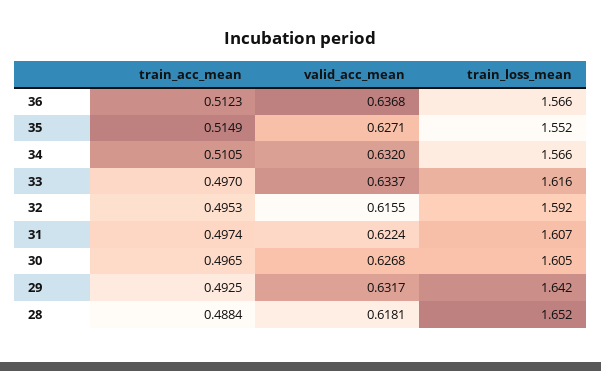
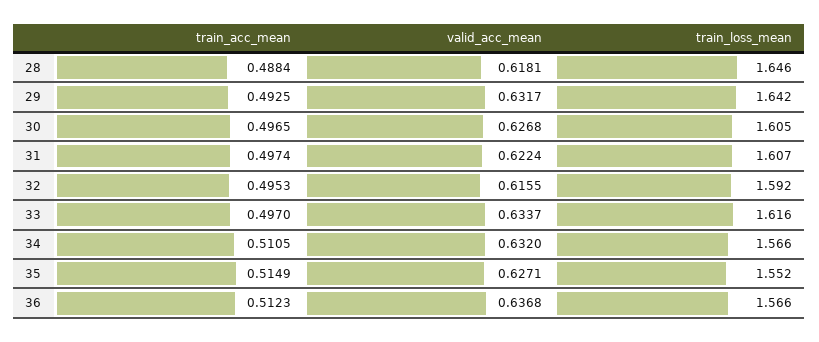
  {
    "train_acc_mean": {
      "36": 0.5123,
      "35": 0.5149,
      "34": 0.5105,
      "33": 0.497,
      "32": 0.4953,
      "31": 0.4974,
      "30": 0.4965,
      "29": 0.4925,
      "28": 0.4884
    },
    "valid_acc_mean": {
      "36": 0.6368,
      "35": 0.6271,
      "34": 0.632,
      "33": 0.6337,
      "32": 0.6155,
      "31": 0.6224,
      "30": 0.6268,
      "29": 0.6317,
      "28": 0.6181
    },
    "train_loss_mean": {
      "36": 1.566,
      "35": 1.552,
      "34": 1.566,
      "33": 1.616,
      "32": 1.592,
      "31": 1.607,
      "30": 1.605,
      "29": 1.642,
-     "28": 1.652
+     "28": 1.646
    }
  }

